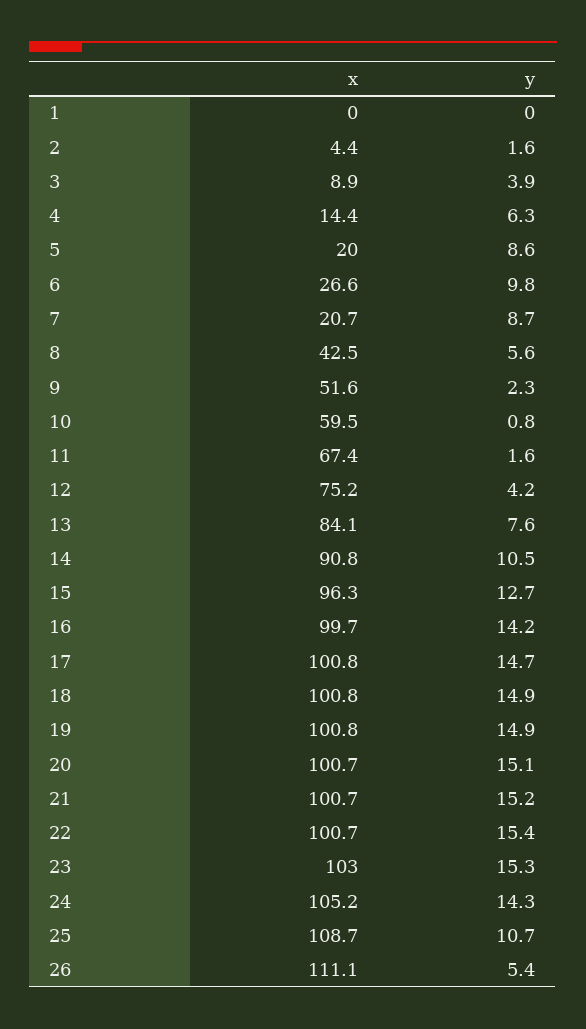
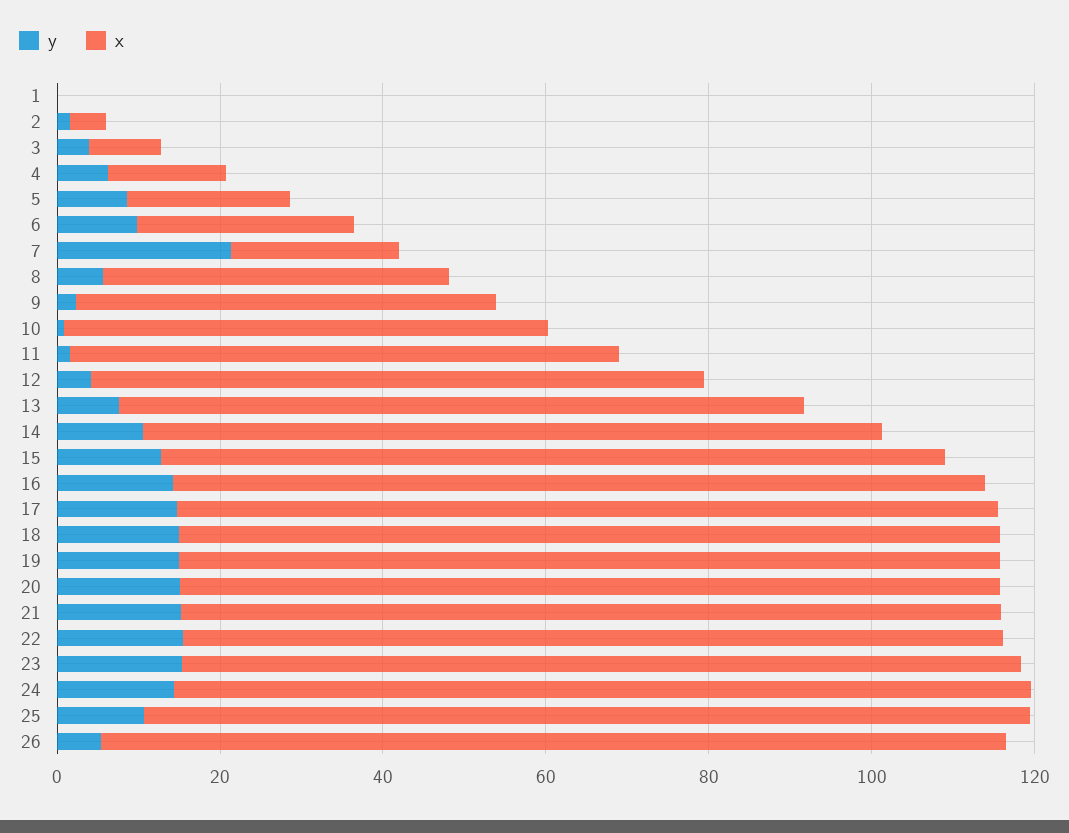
  {
    "x": {
      "1": 0,
      "2": 4.4,
      "3": 8.9,
      "4": 14.4,
      "5": 20,
      "6": 26.6,
      "7": 20.7,
      "8": 42.5,
      "9": 51.6,
      "10": 59.5,
      "11": 67.4,
      "12": 75.2,
      "13": 84.1,
      "14": 90.8,
      "15": 96.3,
      "16": 99.7,
      "17": 100.8,
      "18": 100.8,
      "19": 100.8,
      "20": 100.7,
      "21": 100.7,
      "22": 100.7,
      "23": 103,
      "24": 105.2,
      "25": 108.7,
      "26": 111.1
    },
    "y": {
      "1": 0,
      "2": 1.6,
      "3": 3.9,
      "4": 6.3,
      "5": 8.6,
      "6": 9.8,
-     "7": 8.7,
+     "7": 20,
      "8": 5.6,
      "9": 2.3,
      "10": 0.8,
      "11": 1.6,
      "12": 4.2,
      "13": 7.6,
      "14": 10.5,
      "15": 12.7,
      "16": 14.2,
      "17": 14.7,
      "18": 14.9,
      "19": 14.9,
      "20": 15.1,
      "21": 15.2,
      "22": 15.4,
      "23": 15.3,
      "24": 14.3,
      "25": 10.7,
      "26": 5.4
    }
  }

